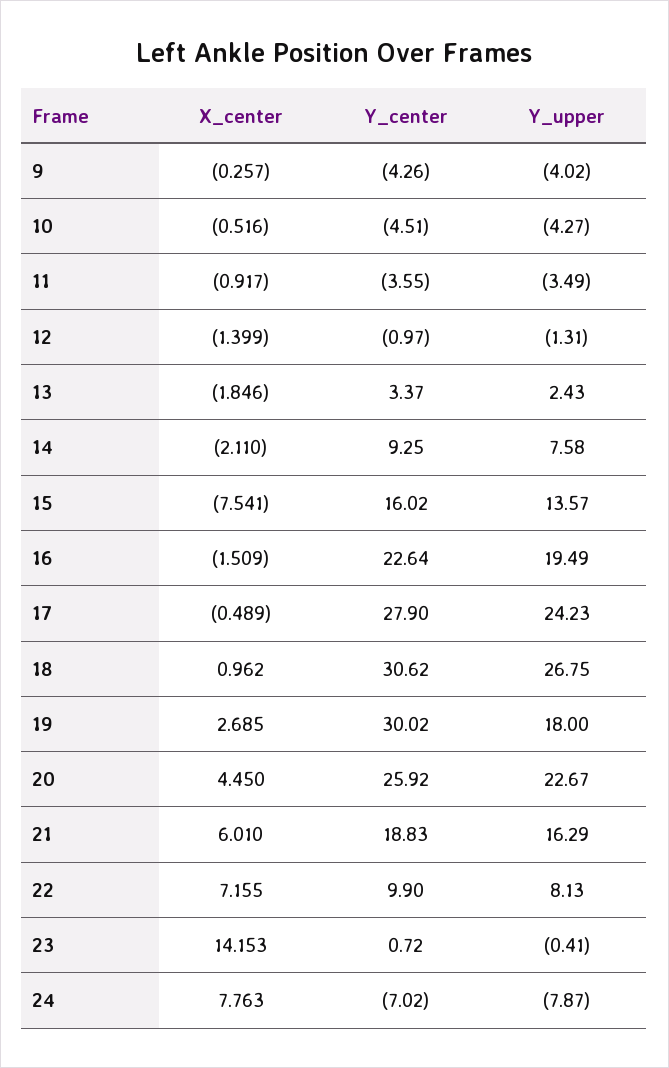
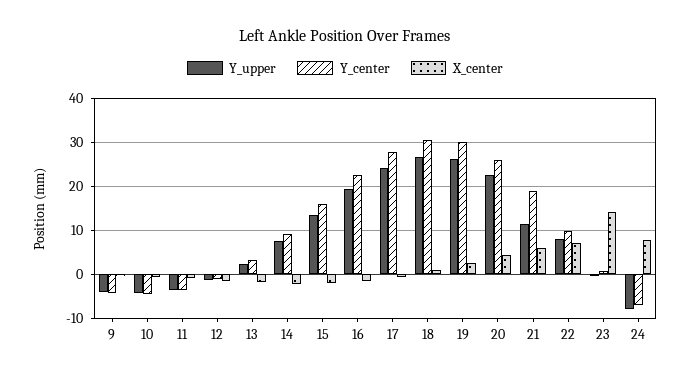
  {
    "X_center": {
      "9": -0.257,
      "10": -0.516,
      "11": -0.917,
      "12": -1.399,
      "13": -1.846,
      "14": -2.11,
-     "15": -7.541,
+     "15": -2,
      "16": -1.509,
      "17": -0.489,
      "18": 0.962,
      "19": 2.685,
      "20": 4.45,
      "21": 6.01,
      "22": 7.155,
      "23": 14.153,
      "24": 7.763
    },
    "Y_center": {
      "9": -4.26,
      "10": -4.51,
      "11": -3.55,
      "12": -0.97,
      "13": 3.37,
      "14": 9.25,
      "15": 16.02,
      "16": 22.64,
      "17": 27.9,
      "18": 30.62,
      "19": 30.02,
      "20": 25.92,
      "21": 18.83,
      "22": 9.9,
      "23": 0.72,
      "24": -7.02
    },
    "Y_upper": {
      "9": -4.02,
      "10": -4.27,
      "11": -3.49,
      "12": -1.31,
      "13": 2.43,
      "14": 7.58,
      "15": 13.57,
      "16": 19.49,
      "17": 24.23,
      "18": 26.75,
-     "19": 18,
+     "19": 26,
      "20": 22.67,
-     "21": 16.29,
+     "21": 12,
      "22": 8.13,
      "23": -0.41,
      "24": -7.87
    }
  }

